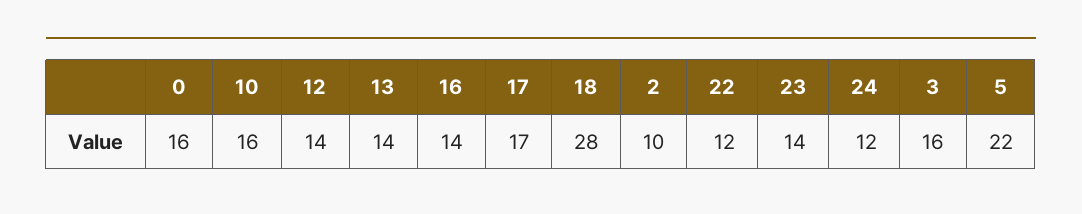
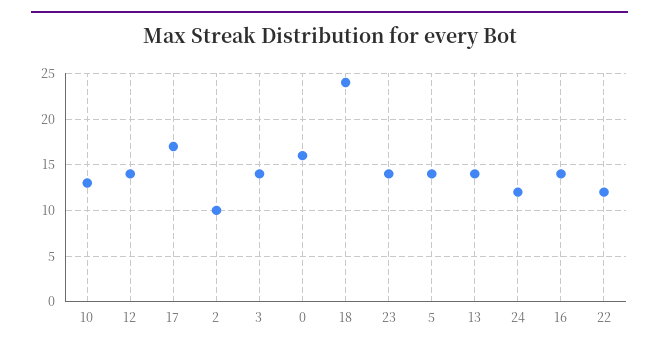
  {
    "0": 16,
-   "10": 16,
+   "10": 13,
    "12": 14,
    "13": 14,
    "16": 14,
    "17": 17,
-   "18": 28,
+   "18": 24,
    "2": 10,
    "22": 12,
    "23": 14,
    "24": 12,
-   "3": 16,
+   "3": 14,
-   "5": 22
+   "5": 14
  }

